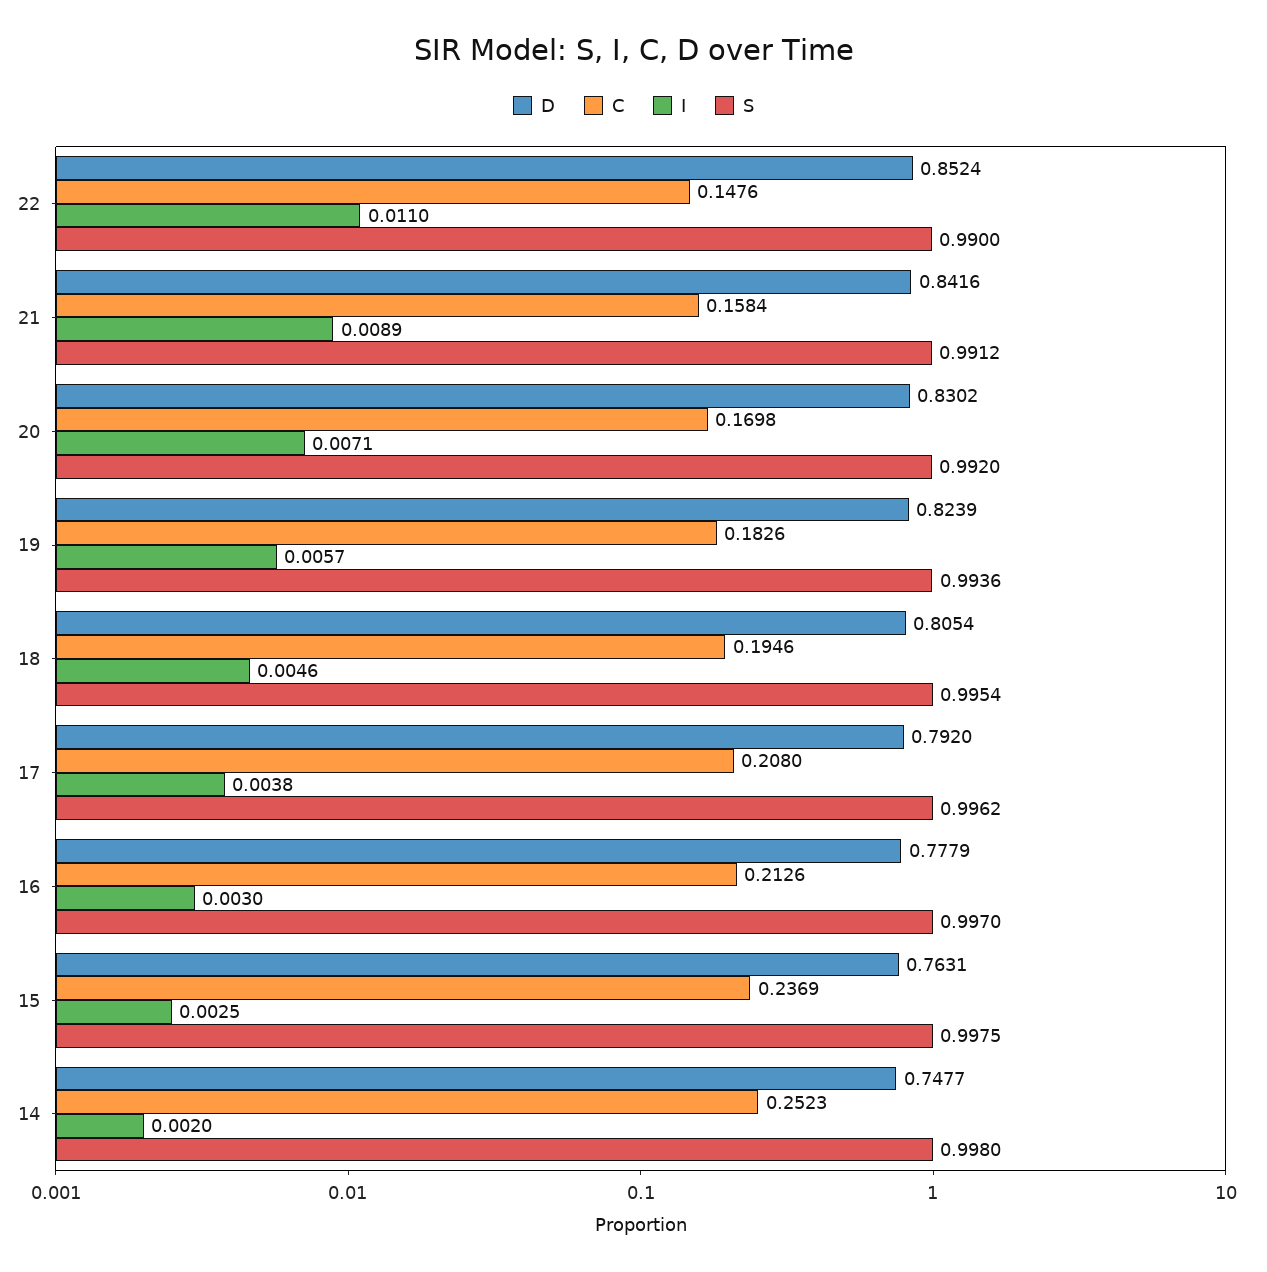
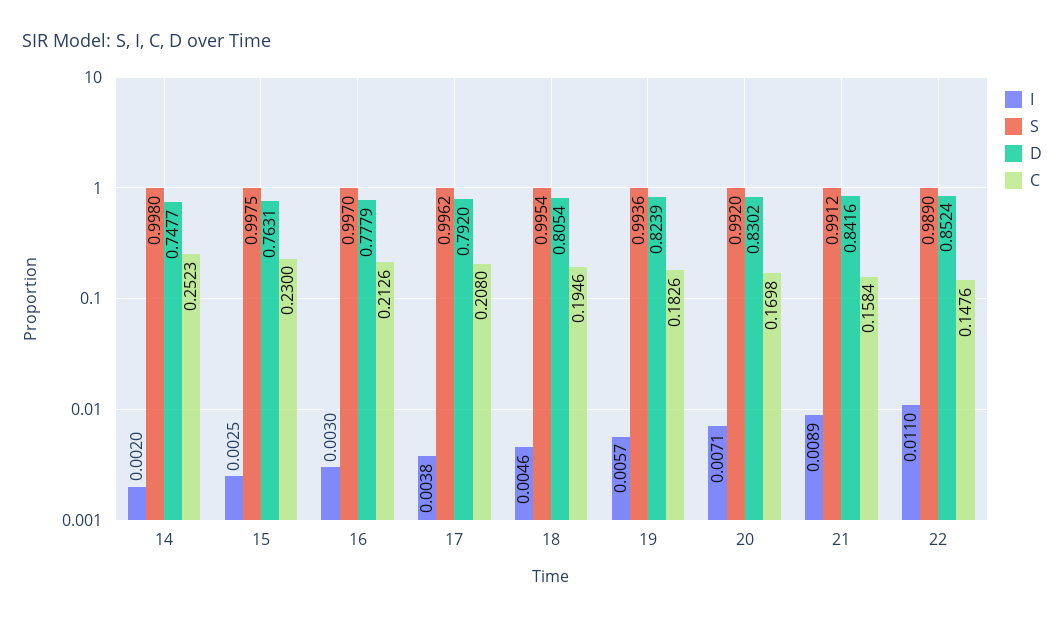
  {
    "D": {
      "22": 0.8524,
      "21": 0.8416,
      "20": 0.8302,
      "19": 0.8239,
      "18": 0.8054,
      "17": 0.792,
      "16": 0.7779,
      "15": 0.7631,
      "14": 0.7477
    },
    "C": {
      "22": 0.1476,
      "21": 0.1584,
      "20": 0.1698,
      "19": 0.1826,
      "18": 0.1946,
      "17": 0.208,
      "16": 0.2126,
-     "15": 0.2369,
+     "15": 0.23,
      "14": 0.2523
    },
    "I": {
      "22": 0.011,
      "21": 0.0089,
      "20": 0.0071,
      "19": 0.0057,
      "18": 0.0046,
      "17": 0.0038,
      "16": 0.003,
      "15": 0.0025,
      "14": 0.002
    },
    "S": {
-     "22": 0.99,
+     "22": 0.989,
      "21": 0.9912,
      "20": 0.992,
      "19": 0.9936,
      "18": 0.9954,
      "17": 0.9962,
      "16": 0.997,
      "15": 0.9975,
      "14": 0.998
    }
  }

